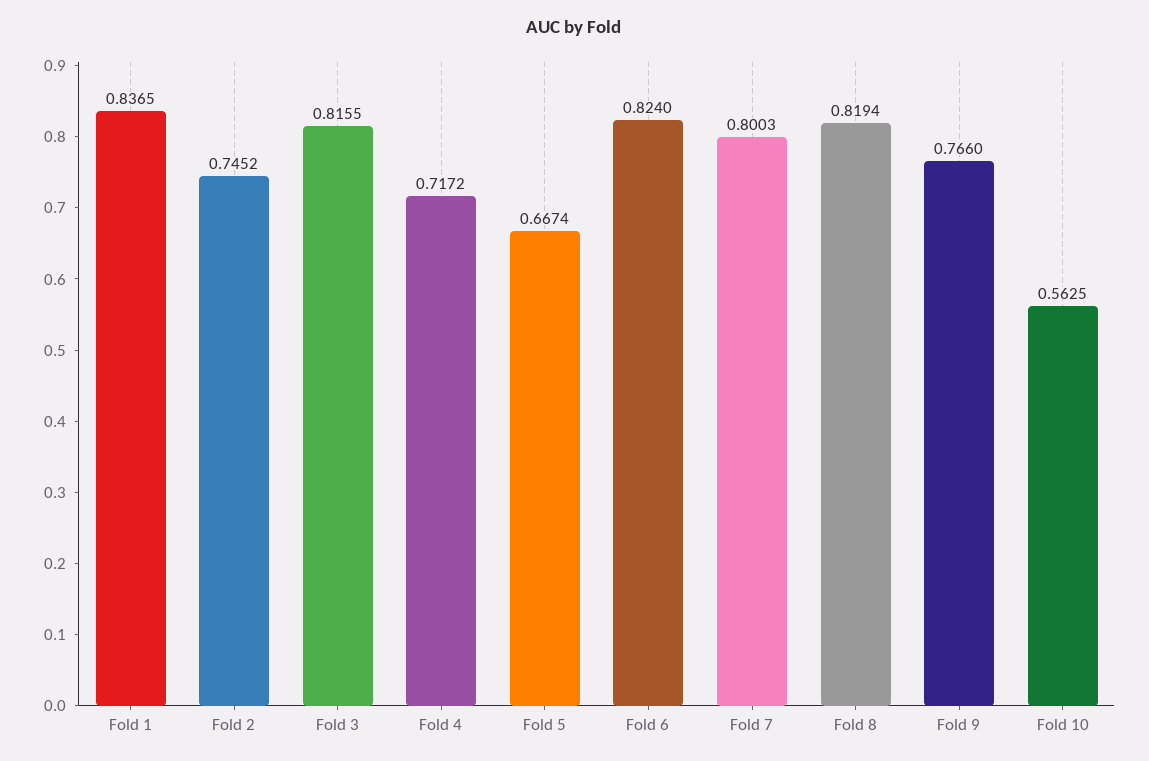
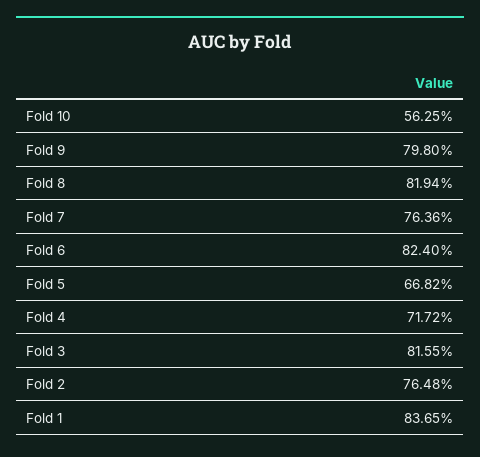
  {
    "Fold 1": 0.8365,
-   "Fold 2": 0.7452,
+   "Fold 2": 0.7648,
    "Fold 3": 0.8155,
    "Fold 4": 0.7172,
-   "Fold 5": 0.6674,
+   "Fold 5": 0.6682,
    "Fold 6": 0.824,
-   "Fold 7": 0.8003,
+   "Fold 7": 0.7636,
    "Fold 8": 0.8194,
-   "Fold 9": 0.766,
+   "Fold 9": 0.798,
    "Fold 10": 0.5625
  }

